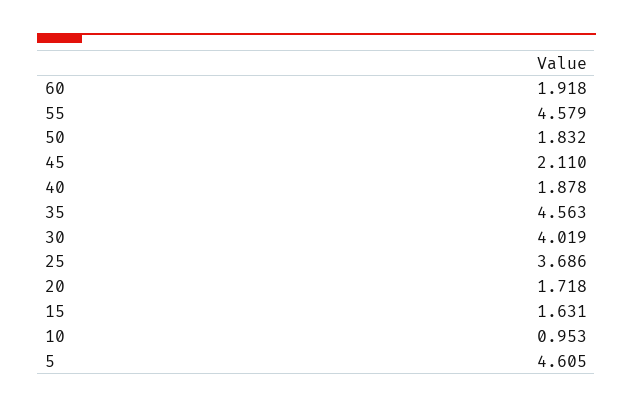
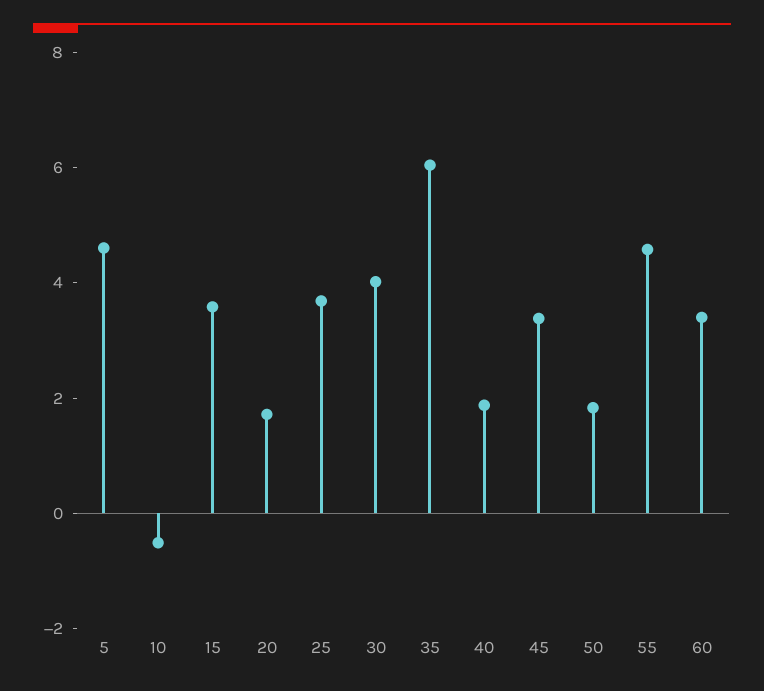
  {
-   "60": 1.918,
+   "60": 3.5,
    "55": 4.579,
    "50": 1.832,
-   "45": 2.11,
+   "45": 3.5,
    "40": 1.878,
-   "35": 4.563,
+   "35": 6,
    "30": 4.019,
    "25": 3.686,
    "20": 1.718,
-   "15": 1.631,
+   "15": 3.5,
-   "10": 0.953,
+   "10": -0.5,
    "5": 4.605
  }

